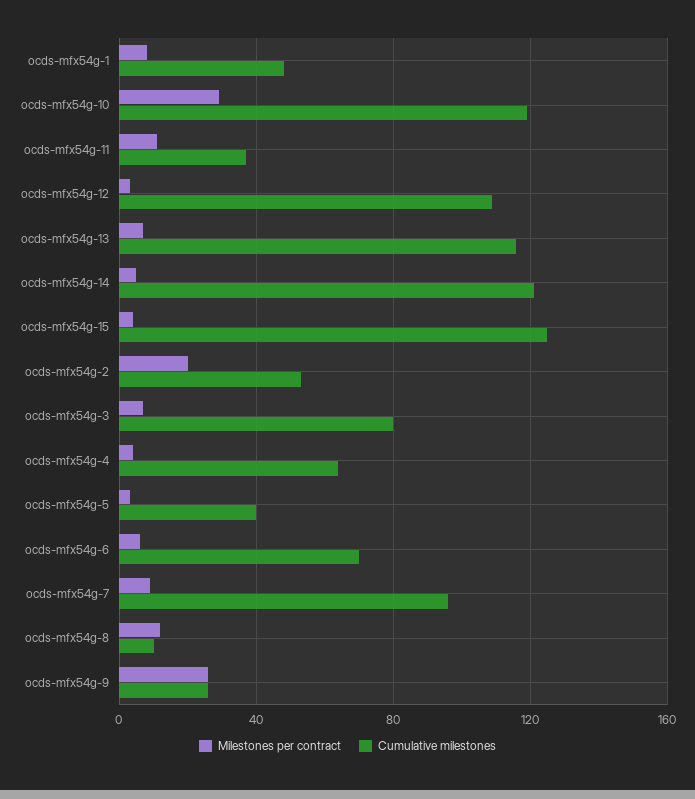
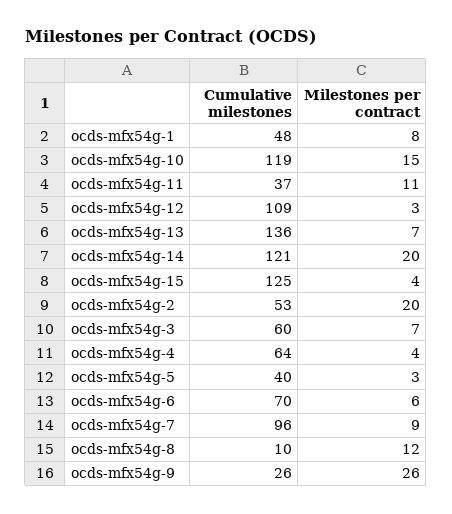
  {
    "Milestones per contract": {
      "ocds-mfx54g-1": 8,
-     "ocds-mfx54g-10": 30,
+     "ocds-mfx54g-10": 15,
      "ocds-mfx54g-11": 11,
      "ocds-mfx54g-12": 3,
      "ocds-mfx54g-13": 7,
-     "ocds-mfx54g-14": 5,
+     "ocds-mfx54g-14": 20,
      "ocds-mfx54g-15": 4,
      "ocds-mfx54g-2": 20,
      "ocds-mfx54g-3": 7,
      "ocds-mfx54g-4": 4,
      "ocds-mfx54g-5": 3,
      "ocds-mfx54g-6": 6,
      "ocds-mfx54g-7": 9,
      "ocds-mfx54g-8": 12,
      "ocds-mfx54g-9": 26
    },
    "Cumulative milestones": {
      "ocds-mfx54g-1": 48,
      "ocds-mfx54g-10": 119,
      "ocds-mfx54g-11": 37,
      "ocds-mfx54g-12": 109,
-     "ocds-mfx54g-13": 115,
+     "ocds-mfx54g-13": 136,
      "ocds-mfx54g-14": 121,
      "ocds-mfx54g-15": 125,
      "ocds-mfx54g-2": 53,
-     "ocds-mfx54g-3": 80,
+     "ocds-mfx54g-3": 60,
      "ocds-mfx54g-4": 64,
      "ocds-mfx54g-5": 40,
      "ocds-mfx54g-6": 70,
      "ocds-mfx54g-7": 96,
      "ocds-mfx54g-8": 10,
      "ocds-mfx54g-9": 26
    }
  }

